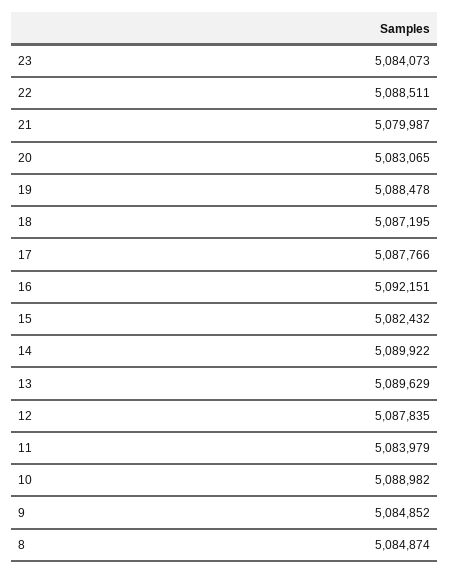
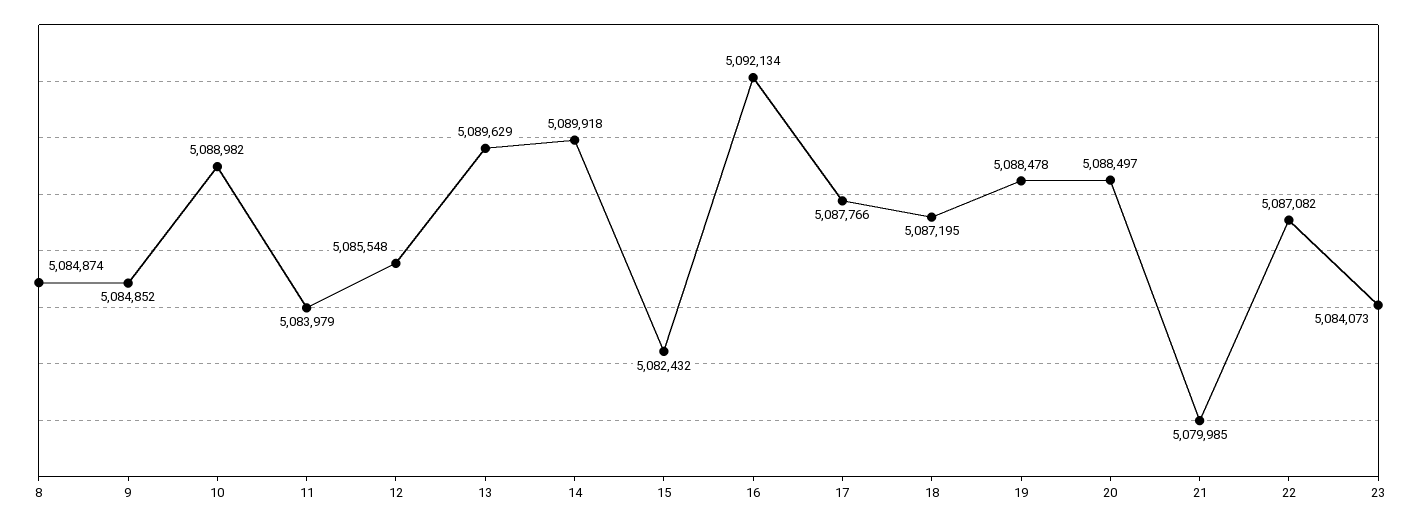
  {
    "23": 5084073,
-   "22": 5088511,
+   "22": 5087082,
-   "21": 5079987,
+   "21": 5079985,
-   "20": 5083065,
+   "20": 5088497,
    "19": 5088478,
    "18": 5087195,
    "17": 5087766,
-   "16": 5092151,
+   "16": 5092134,
    "15": 5082432,
-   "14": 5089922,
+   "14": 5089918,
    "13": 5089629,
-   "12": 5087835,
+   "12": 5085548,
    "11": 5083979,
    "10": 5088982,
    "9": 5084852,
    "8": 5084874
  }

